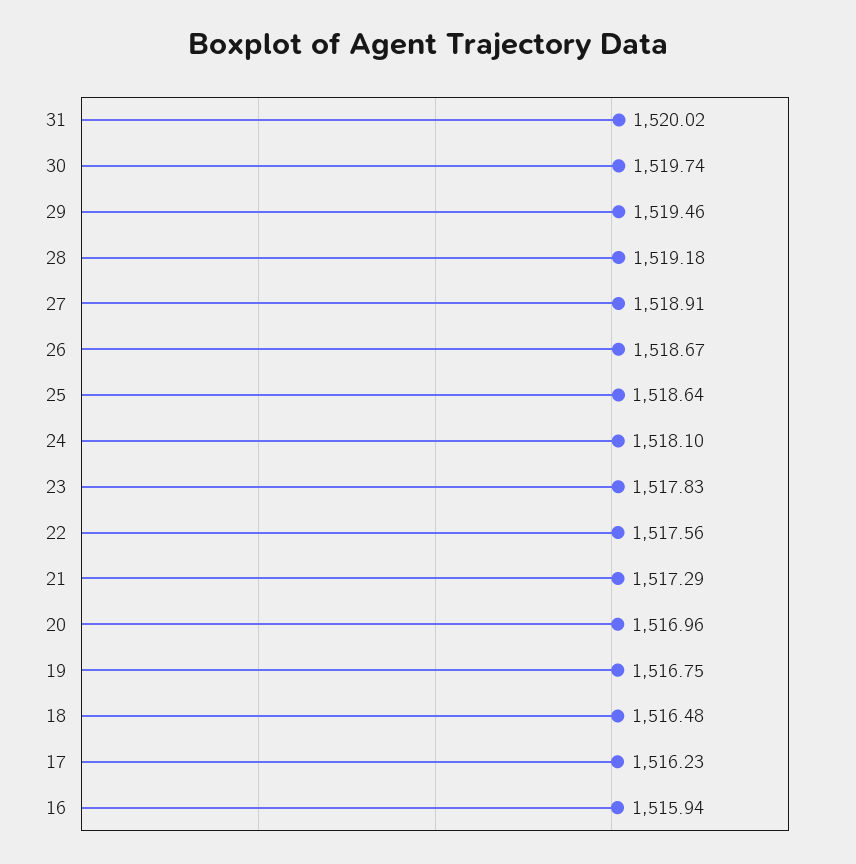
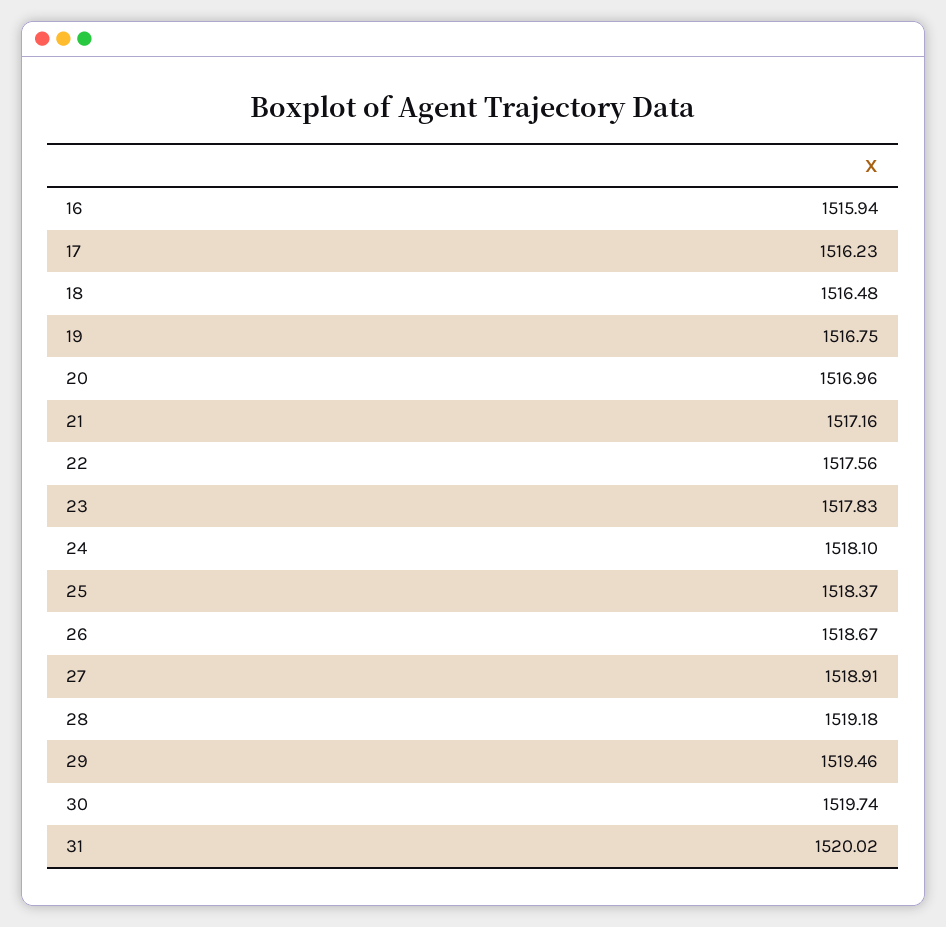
  {
    "31": 1520.02,
    "30": 1519.74,
    "29": 1519.46,
    "28": 1519.18,
    "27": 1518.91,
    "26": 1518.67,
-   "25": 1518.64,
+   "25": 1518.37,
    "24": 1518.1,
    "23": 1517.83,
    "22": 1517.56,
-   "21": 1517.29,
+   "21": 1517.16,
    "20": 1516.96,
    "19": 1516.75,
    "18": 1516.48,
    "17": 1516.23,
    "16": 1515.94
  }

